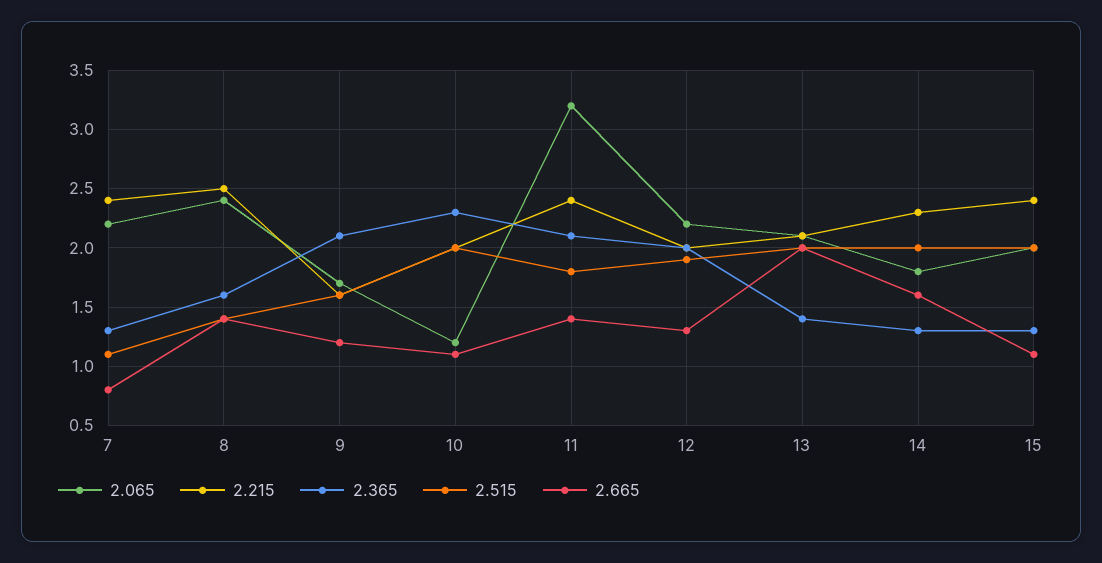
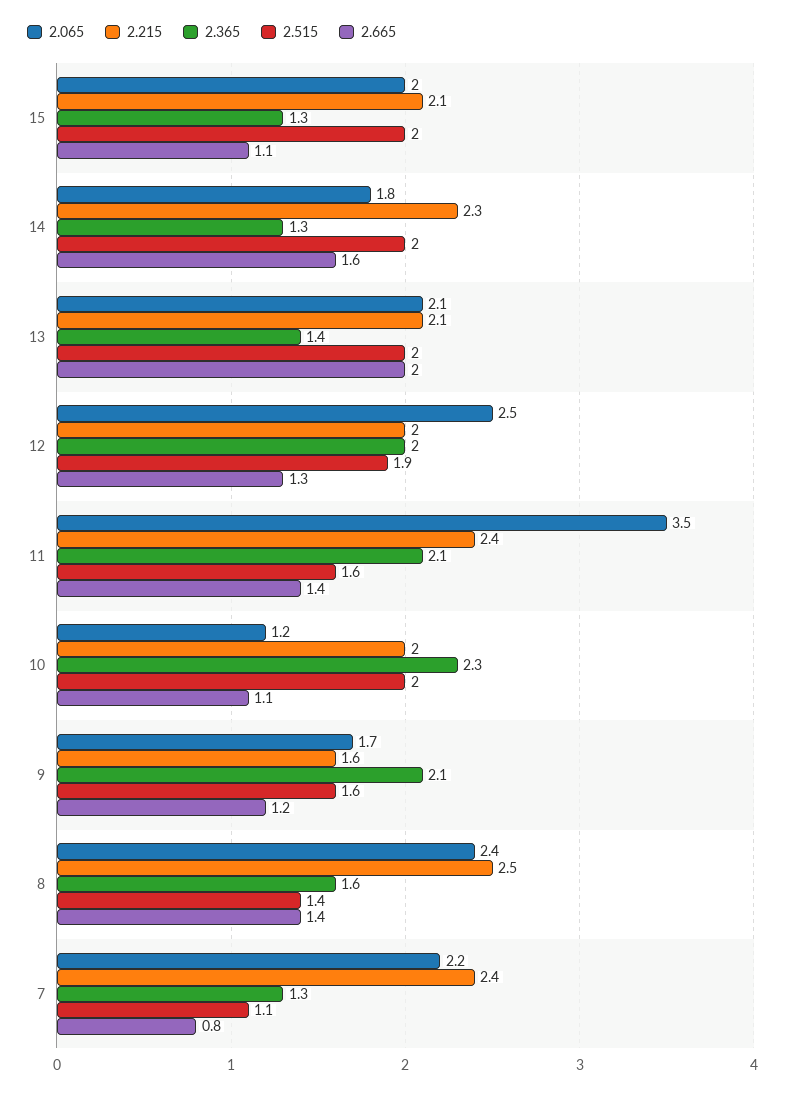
  {
    "2.065": {
      "7": 2.2,
      "8": 2.4,
      "9": 1.7,
      "10": 1.2,
-     "11": 3.2,
+     "11": 3.5,
-     "12": 2.2,
+     "12": 2.5,
      "13": 2.1,
      "14": 1.8,
      "15": 2
    },
    "2.215": {
      "7": 2.4,
      "8": 2.5,
      "9": 1.6,
      "10": 2,
      "11": 2.4,
      "12": 2,
      "13": 2.1,
      "14": 2.3,
-     "15": 2.4
+     "15": 2.1
    },
    "2.365": {
      "7": 1.3,
      "8": 1.6,
      "9": 2.1,
      "10": 2.3,
      "11": 2.1,
      "12": 2,
      "13": 1.4,
      "14": 1.3,
      "15": 1.3
    },
    "2.515": {
      "7": 1.1,
      "8": 1.4,
      "9": 1.6,
      "10": 2,
-     "11": 1.8,
+     "11": 1.6,
      "12": 1.9,
      "13": 2,
      "14": 2,
      "15": 2
    },
    "2.665": {
      "7": 0.8,
      "8": 1.4,
      "9": 1.2,
      "10": 1.1,
      "11": 1.4,
      "12": 1.3,
      "13": 2,
      "14": 1.6,
      "15": 1.1
    }
  }

